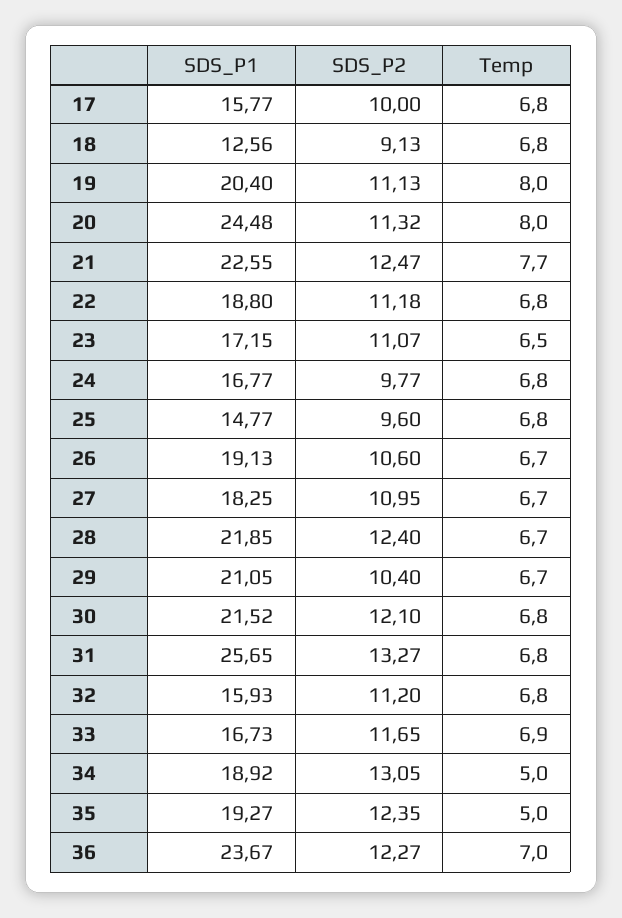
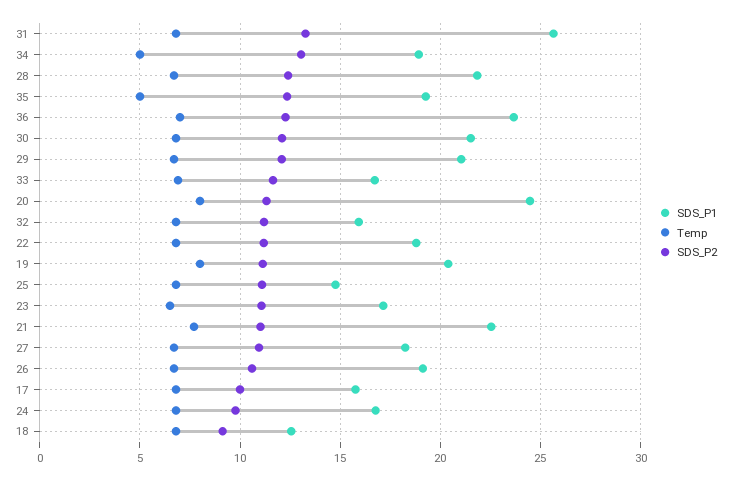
  {
    "SDS_P1": {
      "17": 15.77,
      "18": 12.56,
      "19": 20.4,
      "20": 24.48,
      "21": 22.55,
      "22": 18.8,
      "23": 17.15,
      "24": 16.77,
      "25": 14.77,
      "26": 19.13,
      "27": 18.25,
      "28": 21.85,
      "29": 21.05,
      "30": 21.52,
      "31": 25.65,
      "32": 15.93,
      "33": 16.73,
      "34": 18.92,
      "35": 19.27,
      "36": 23.67
    },
    "SDS_P2": {
      "17": 10,
      "18": 9.13,
      "19": 11.13,
      "20": 11.32,
-     "21": 12.47,
+     "21": 11,
      "22": 11.18,
      "23": 11.07,
      "24": 9.77,
-     "25": 9.6,
+     "25": 11,
      "26": 10.6,
      "27": 10.95,
      "28": 12.4,
-     "29": 10.4,
+     "29": 12,
      "30": 12.1,
      "31": 13.27,
      "32": 11.2,
      "33": 11.65,
      "34": 13.05,
      "35": 12.35,
      "36": 12.27
    },
    "Temp": {
      "17": 6.8,
      "18": 6.8,
      "19": 8,
      "20": 8,
      "21": 7.7,
      "22": 6.8,
      "23": 6.5,
      "24": 6.8,
      "25": 6.8,
      "26": 6.7,
      "27": 6.7,
      "28": 6.7,
      "29": 6.7,
      "30": 6.8,
      "31": 6.8,
      "32": 6.8,
      "33": 6.9,
      "34": 5,
      "35": 5,
      "36": 7
    }
  }

